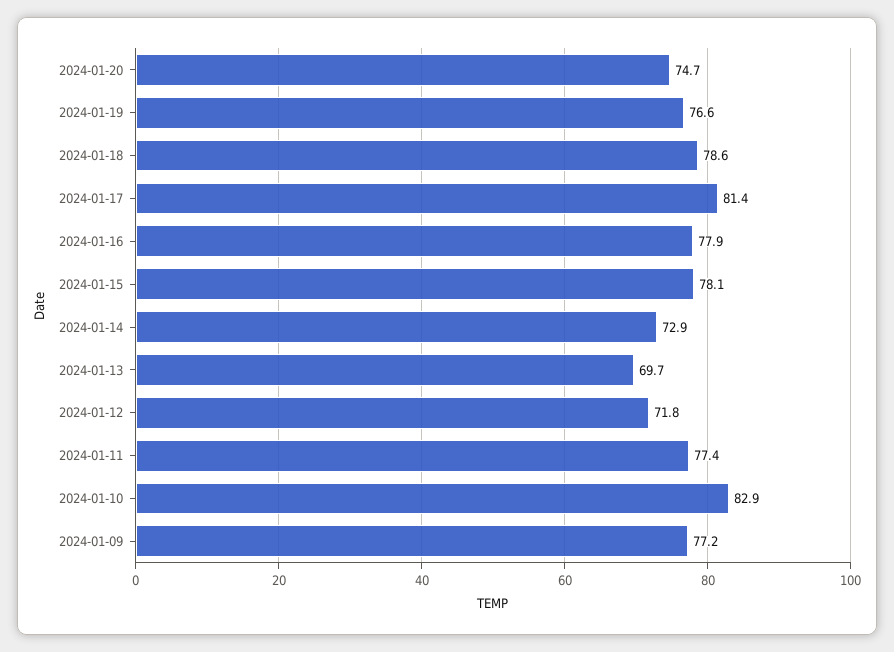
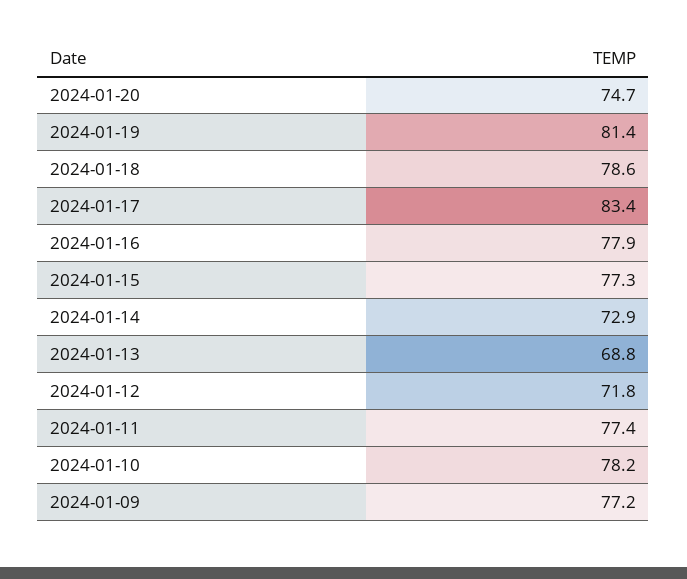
  {
    "2024-01-20": 74.7,
-   "2024-01-19": 76.6,
+   "2024-01-19": 81.4,
    "2024-01-18": 78.6,
-   "2024-01-17": 81.4,
+   "2024-01-17": 83.4,
    "2024-01-16": 77.9,
-   "2024-01-15": 78.1,
+   "2024-01-15": 77.3,
    "2024-01-14": 72.9,
-   "2024-01-13": 69.7,
+   "2024-01-13": 68.8,
    "2024-01-12": 71.8,
    "2024-01-11": 77.4,
-   "2024-01-10": 82.9,
+   "2024-01-10": 78.2,
    "2024-01-09": 77.2
  }

